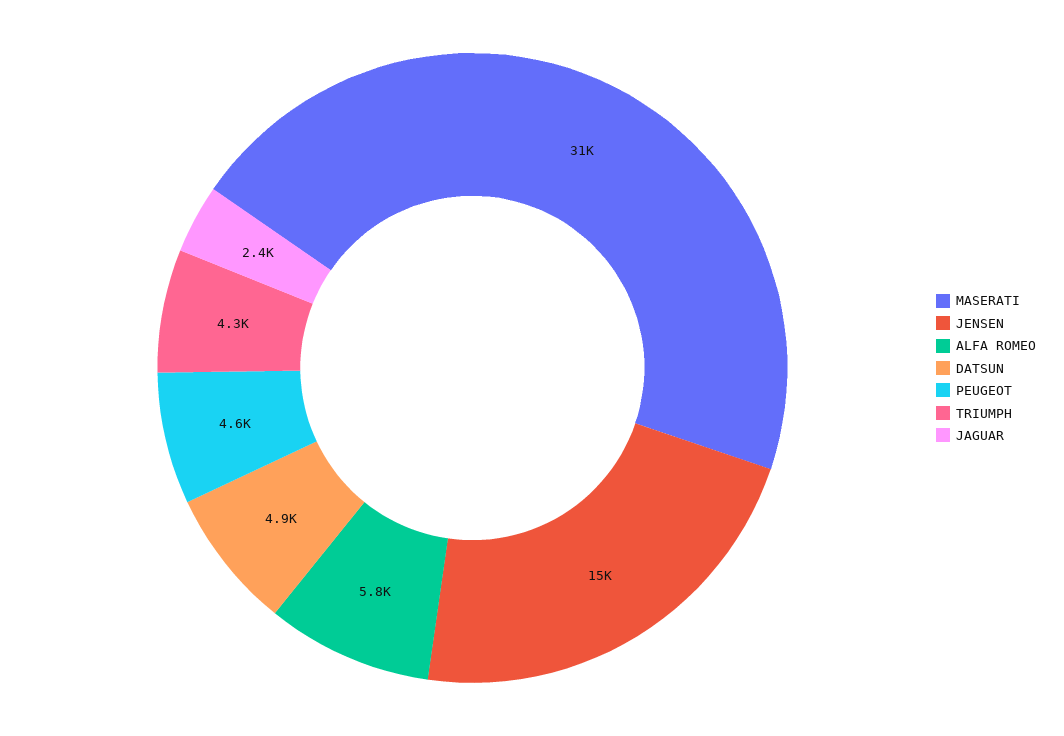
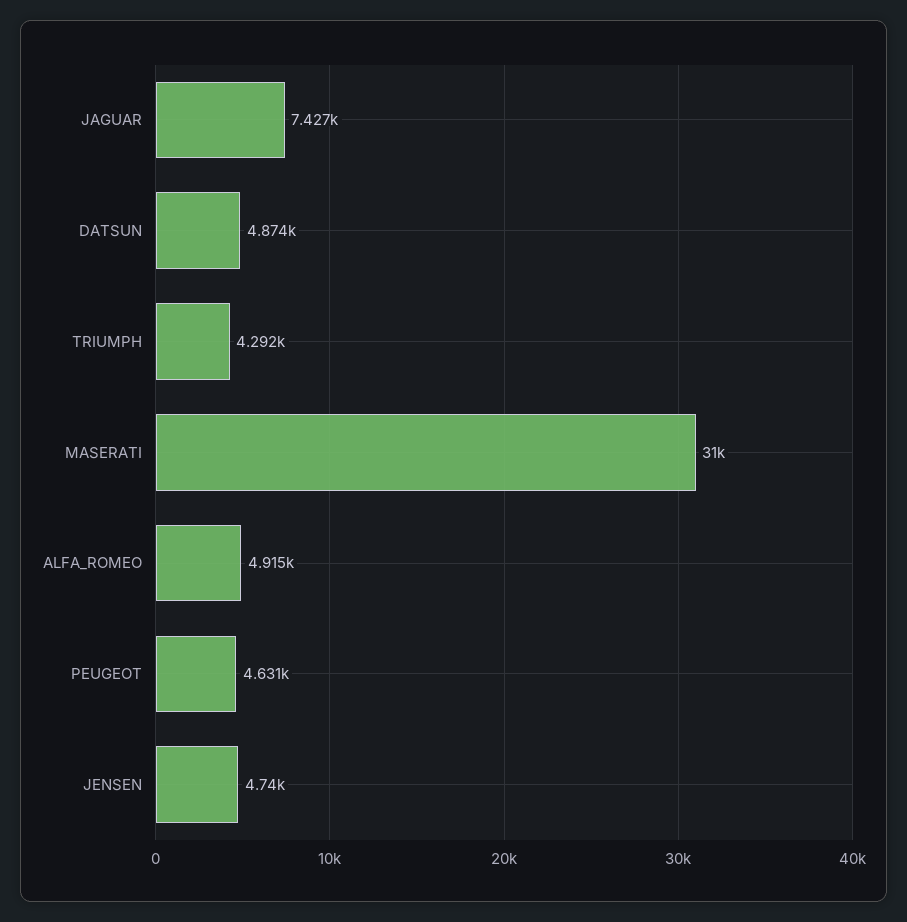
  {
    "MASERATI": 31000,
-   "JENSEN": 15000,
+   "JENSEN": 4740,
-   "ALFA ROMEO": 5800,
+   "ALFA ROMEO": 4915,
    "DATSUN": 4874,
    "PEUGEOT": 4631,
    "TRIUMPH": 4292,
-   "JAGUAR": 2400
+   "JAGUAR": 7427
  }

